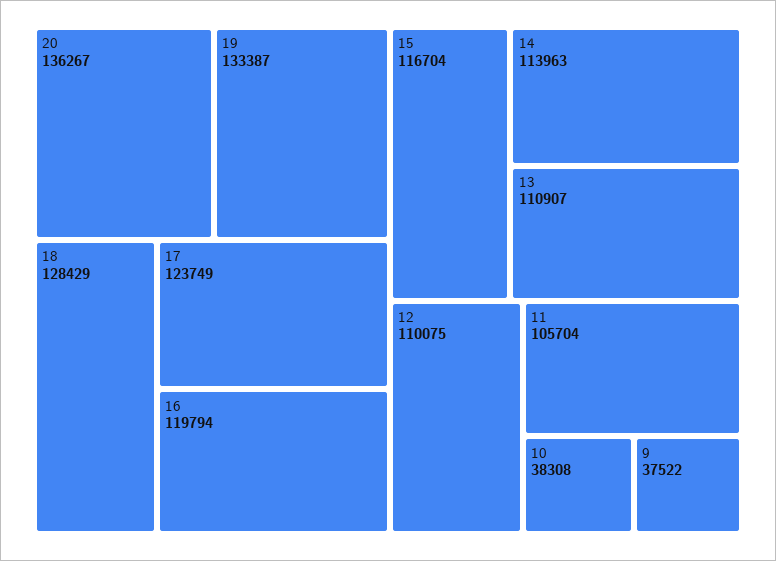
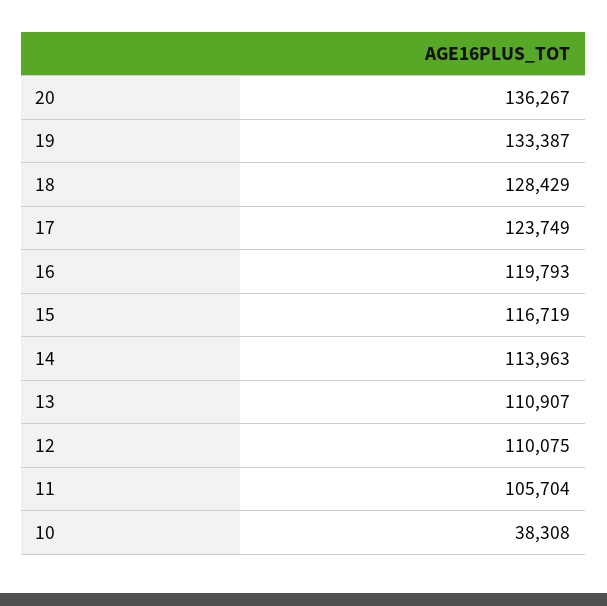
  {
    "20": 136267,
    "19": 133387,
    "18": 128429,
    "17": 123749,
-   "16": 119794,
+   "16": 119793,
-   "15": 116704,
+   "15": 116719,
    "14": 113963,
    "13": 110907,
    "12": 110075,
    "11": 105704,
-   "10": 38308,
+   "10": 38308
-   "9": 37522
  }

